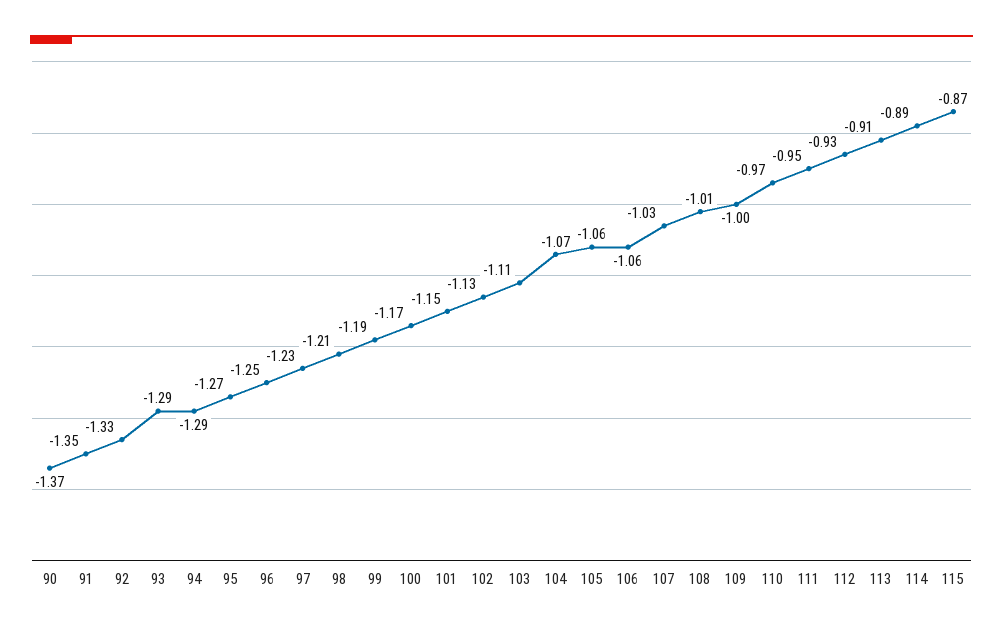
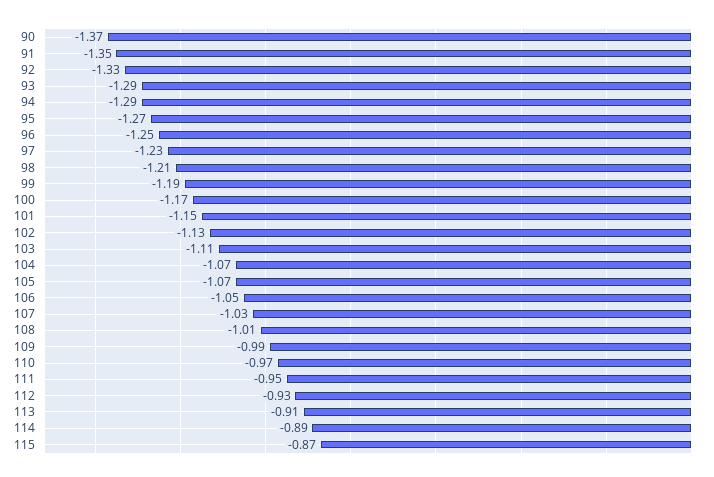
  {
    "90": -1.37,
    "91": -1.35,
    "92": -1.33,
    "93": -1.29,
    "94": -1.29,
    "95": -1.27,
    "96": -1.25,
    "97": -1.23,
    "98": -1.21,
    "99": -1.19,
    "100": -1.17,
    "101": -1.15,
    "102": -1.13,
    "103": -1.11,
    "104": -1.07,
-   "105": -1.06,
+   "105": -1.07,
-   "106": -1.06,
+   "106": -1.05,
    "107": -1.03,
    "108": -1.01,
-   "109": -1,
+   "109": -0.99,
    "110": -0.97,
    "111": -0.95,
    "112": -0.93,
    "113": -0.91,
    "114": -0.89,
    "115": -0.87
  }

